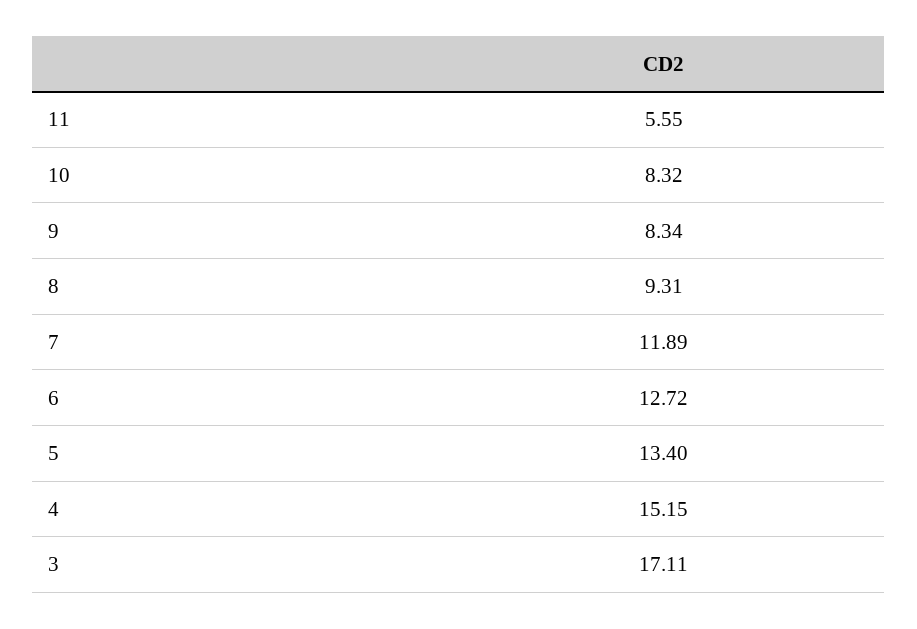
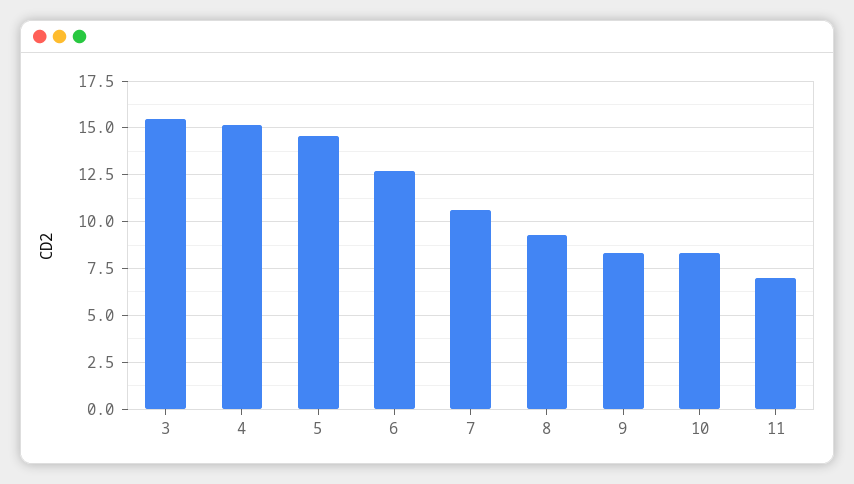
  {
-   "11": 5.55,
+   "11": 7,
    "10": 8.32,
    "9": 8.34,
    "8": 9.31,
-   "7": 11.89,
+   "7": 10.5,
    "6": 12.72,
-   "5": 13.4,
+   "5": 14.5,
    "4": 15.15,
-   "3": 17.11
+   "3": 15.5
  }

